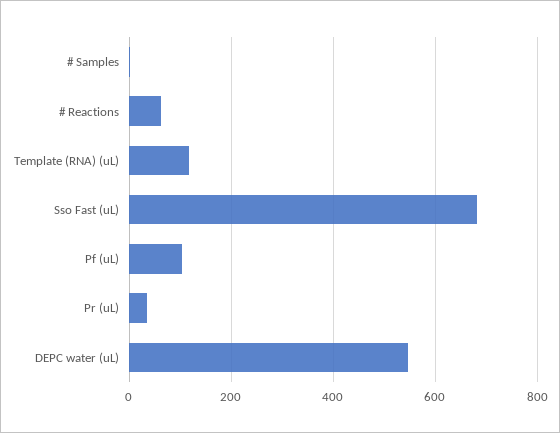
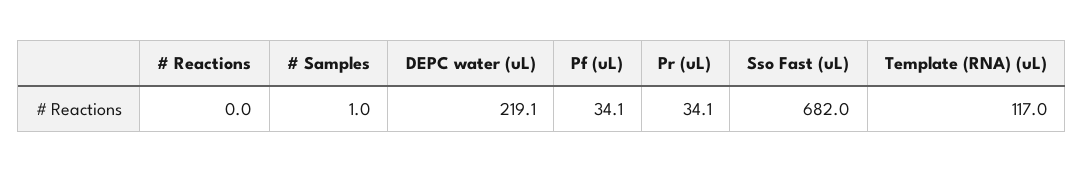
  {
    "# Samples": 1,
-   "# Reactions": 60,
+   "# Reactions": 0,
    "Template (RNA) (uL)": 117,
    "Sso Fast (uL)": 682,
-   "Pf (uL)": 100,
+   "Pf (uL)": 34.1,
    "Pr (uL)": 34.1,
-   "DEPC water (uL)": 540
+   "DEPC water (uL)": 219.1
  }

